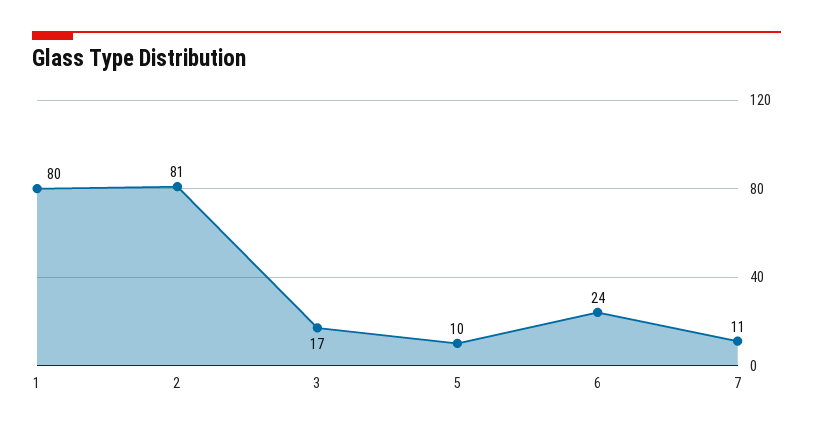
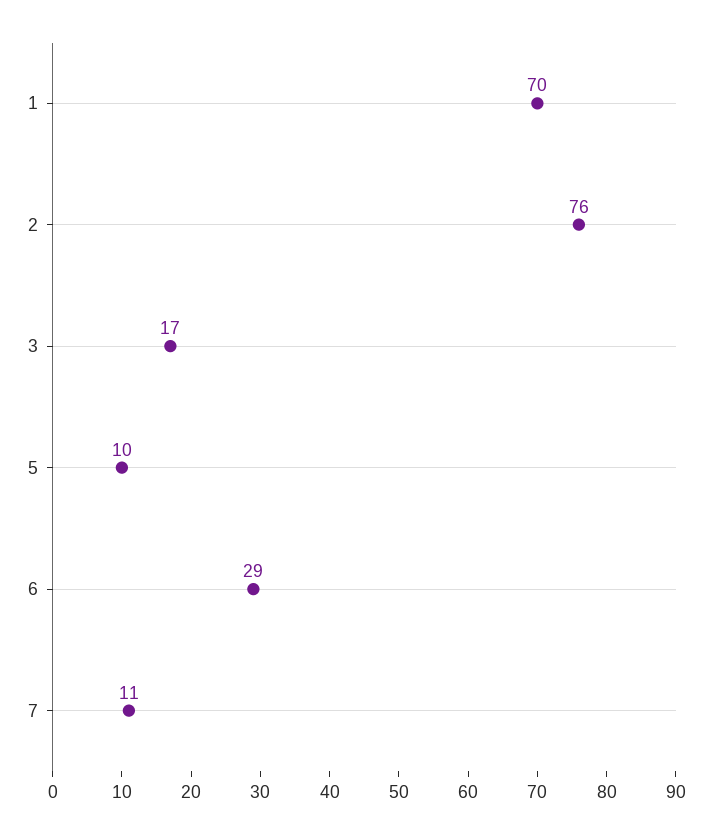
  {
-   "1": 80,
+   "1": 70,
-   "2": 81,
+   "2": 76,
    "3": 17,
    "5": 10,
-   "6": 24,
+   "6": 29,
    "7": 11
  }

